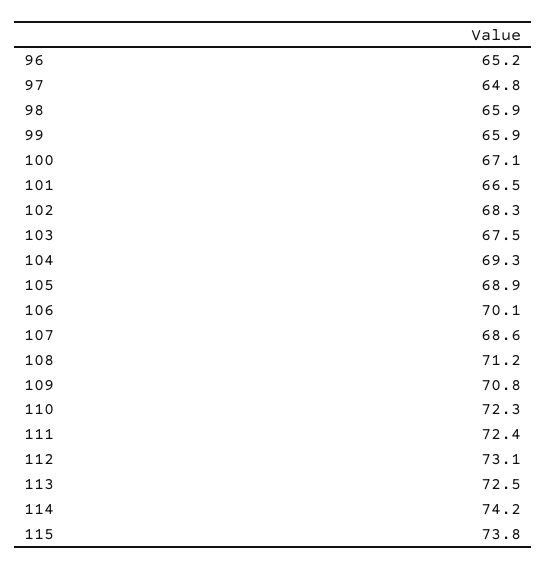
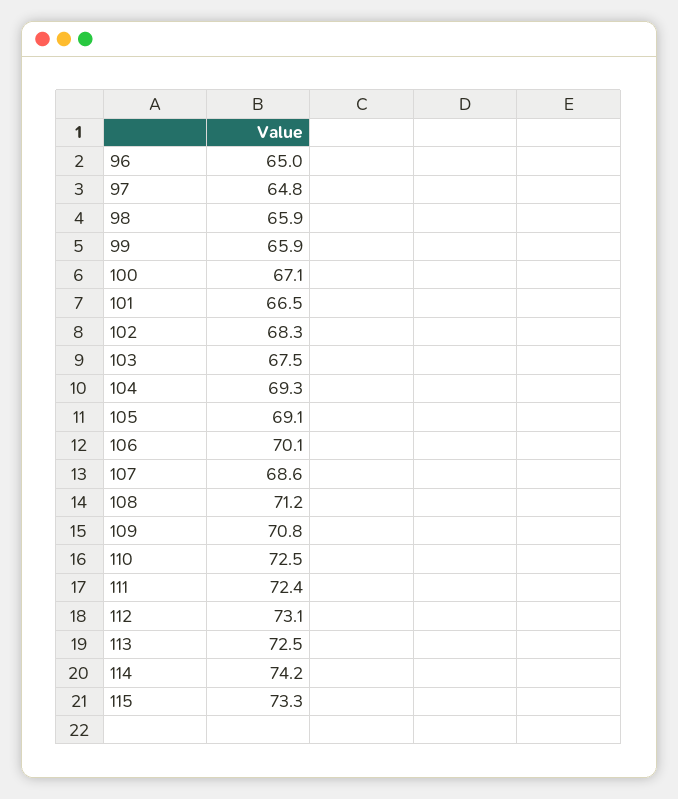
  {
-   "96": 65.2,
+   "96": 65,
    "97": 64.8,
    "98": 65.9,
    "99": 65.9,
    "100": 67.1,
    "101": 66.5,
    "102": 68.3,
    "103": 67.5,
    "104": 69.3,
-   "105": 68.9,
+   "105": 69.1,
    "106": 70.1,
    "107": 68.6,
    "108": 71.2,
    "109": 70.8,
-   "110": 72.3,
+   "110": 72.5,
    "111": 72.4,
    "112": 73.1,
    "113": 72.5,
    "114": 74.2,
-   "115": 73.8
+   "115": 73.3
  }

